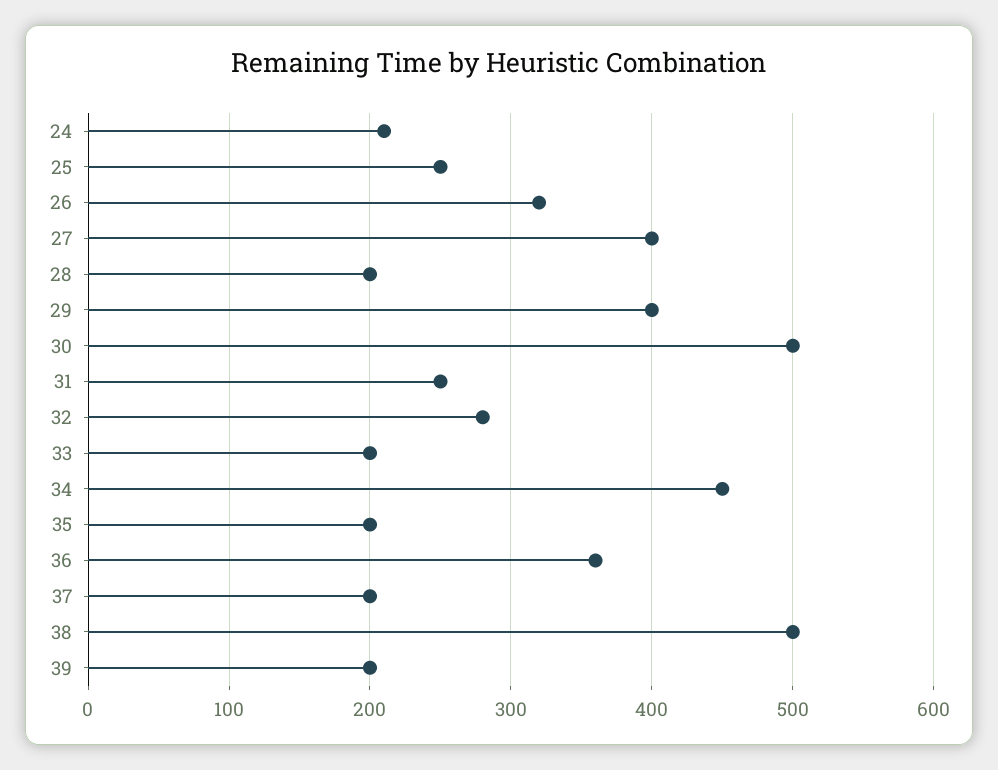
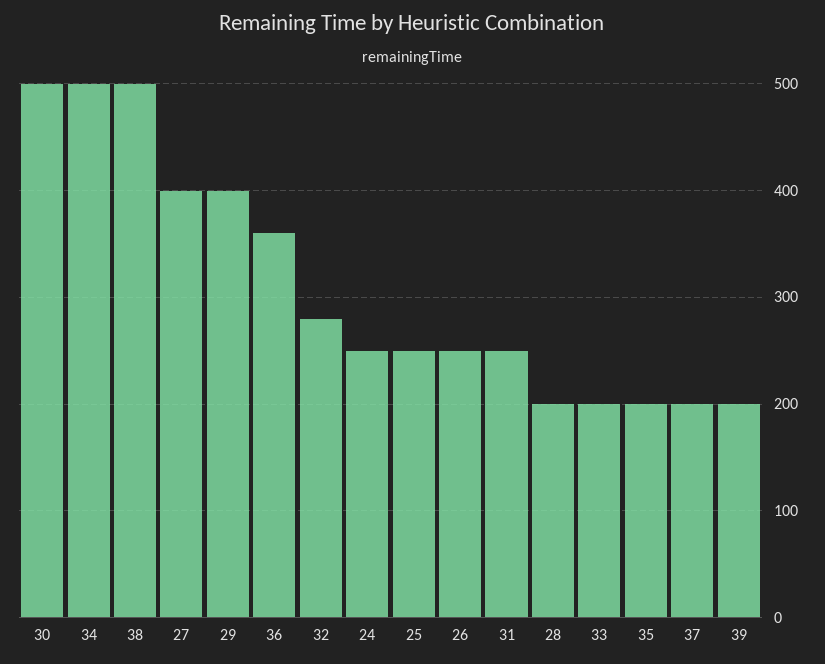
  {
-   "24": 210,
+   "24": 250,
    "25": 250,
-   "26": 320,
+   "26": 250,
    "27": 400,
    "28": 200,
    "29": 400,
    "30": 500,
    "31": 250,
    "32": 280,
    "33": 200,
-   "34": 450,
+   "34": 500,
    "35": 200,
    "36": 360,
    "37": 200,
    "38": 500,
    "39": 200
  }

